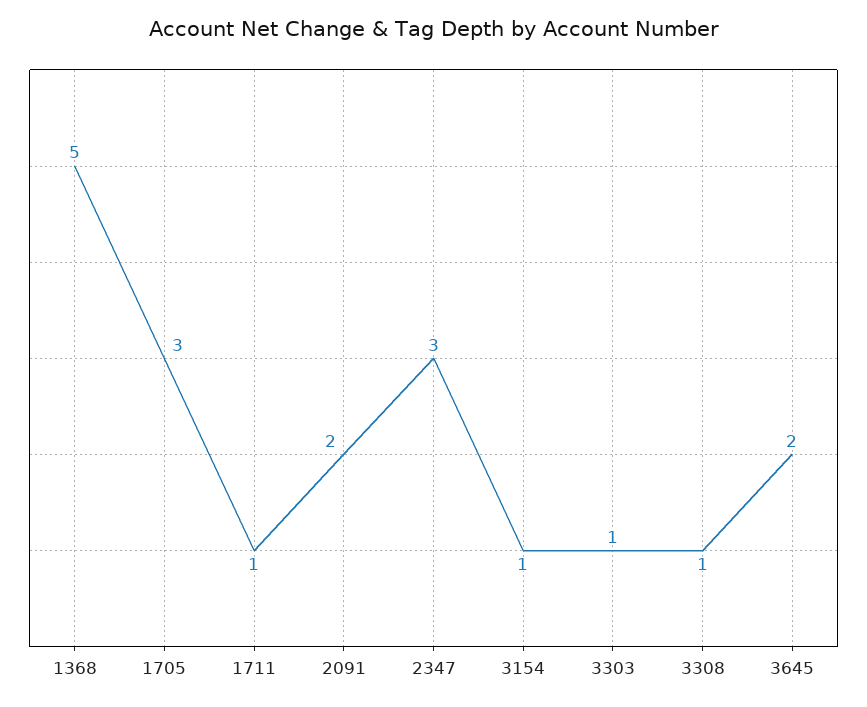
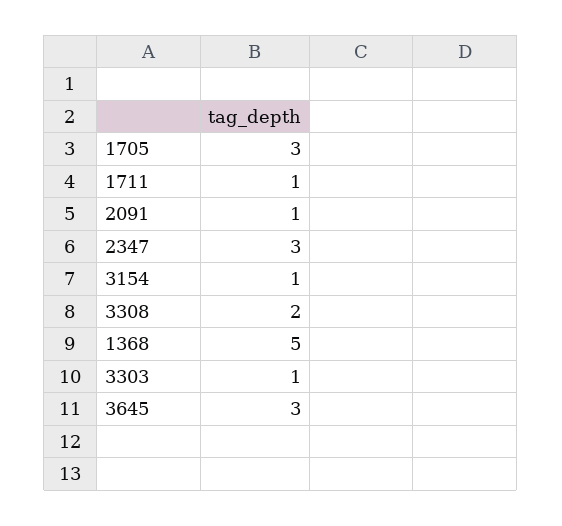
  {
    "1368": 5,
    "1705": 3,
    "1711": 1,
-   "2091": 2,
+   "2091": 1,
    "2347": 3,
    "3154": 1,
    "3303": 1,
-   "3308": 1,
+   "3308": 2,
-   "3645": 2
+   "3645": 3
  }

